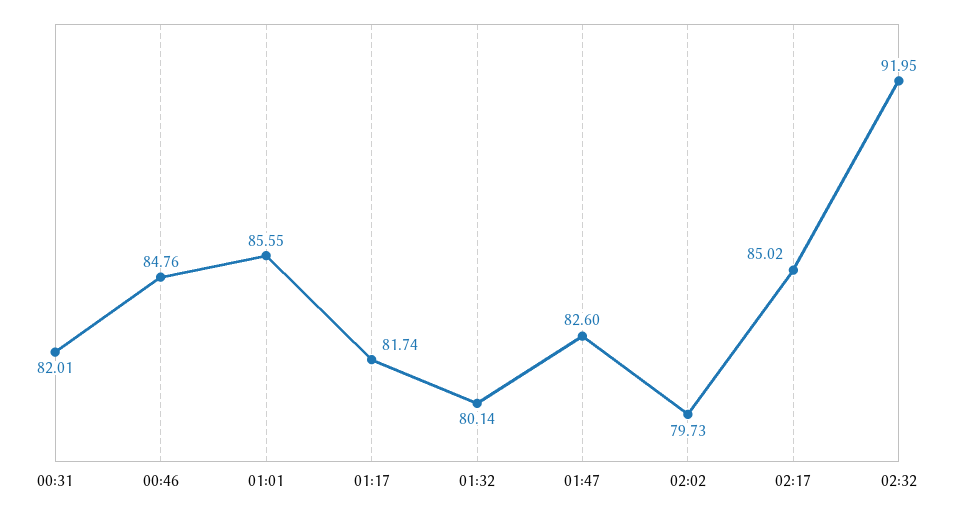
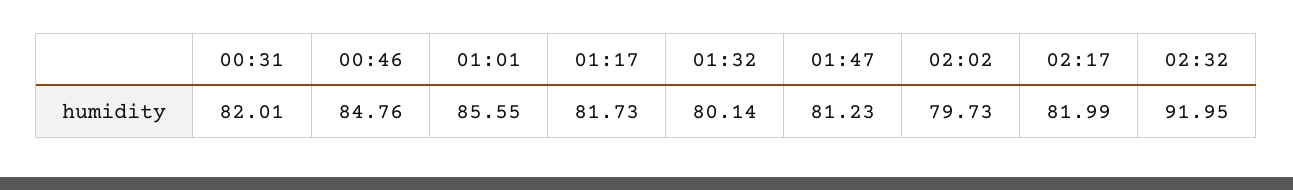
  {
    "00:31": 82.01,
    "00:46": 84.76,
    "01:01": 85.55,
-   "01:17": 81.74,
+   "01:17": 81.73,
    "01:32": 80.14,
-   "01:47": 82.6,
+   "01:47": 81.23,
    "02:02": 79.73,
-   "02:17": 85.02,
+   "02:17": 81.99,
    "02:32": 91.95
  }

